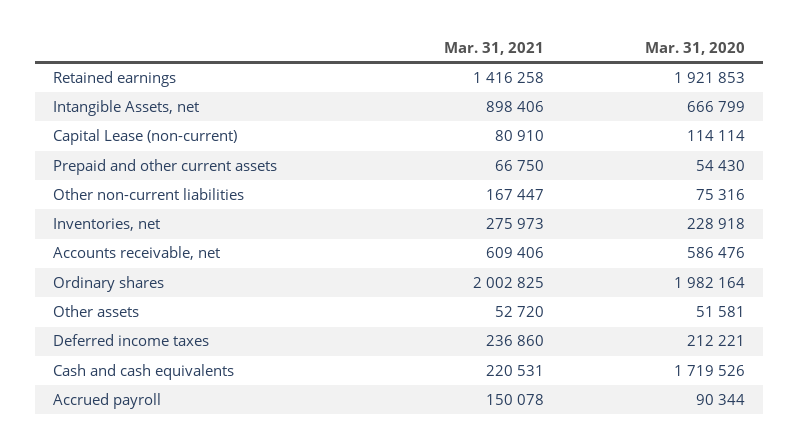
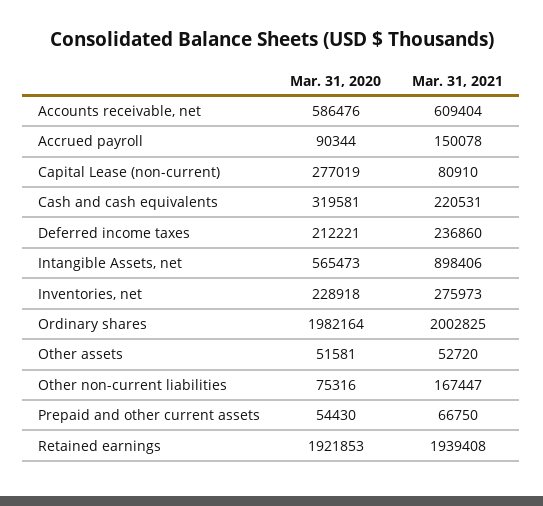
  {
    "Mar. 31, 2021": {
-     "Retained earnings": 1416258,
+     "Retained earnings": 1939408,
      "Intangible Assets, net": 898406,
      "Capital Lease (non-current)": 80910,
      "Prepaid and other current assets": 66750,
      "Other non-current liabilities": 167447,
      "Inventories, net": 275973,
-     "Accounts receivable, net": 609406,
+     "Accounts receivable, net": 609404,
      "Ordinary shares": 2002825,
      "Other assets": 52720,
      "Deferred income taxes": 236860,
      "Cash and cash equivalents": 220531,
      "Accrued payroll": 150078
    },
    "Mar. 31, 2020": {
      "Retained earnings": 1921853,
-     "Intangible Assets, net": 666799,
+     "Intangible Assets, net": 565473,
-     "Capital Lease (non-current)": 114114,
+     "Capital Lease (non-current)": 277019,
      "Prepaid and other current assets": 54430,
      "Other non-current liabilities": 75316,
      "Inventories, net": 228918,
      "Accounts receivable, net": 586476,
      "Ordinary shares": 1982164,
      "Other assets": 51581,
      "Deferred income taxes": 212221,
-     "Cash and cash equivalents": 1719526,
+     "Cash and cash equivalents": 319581,
      "Accrued payroll": 90344
    }
  }

